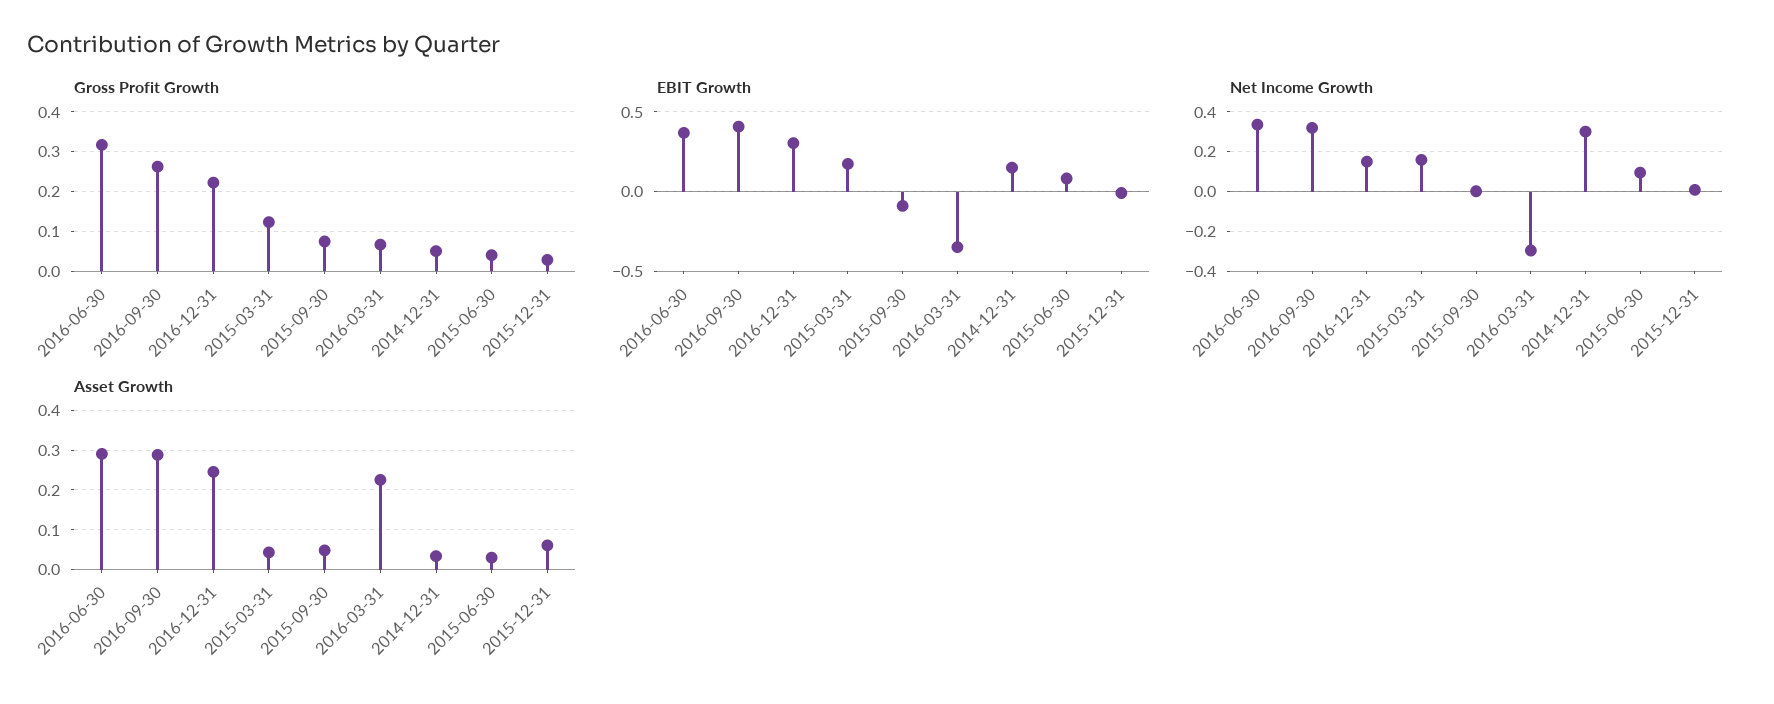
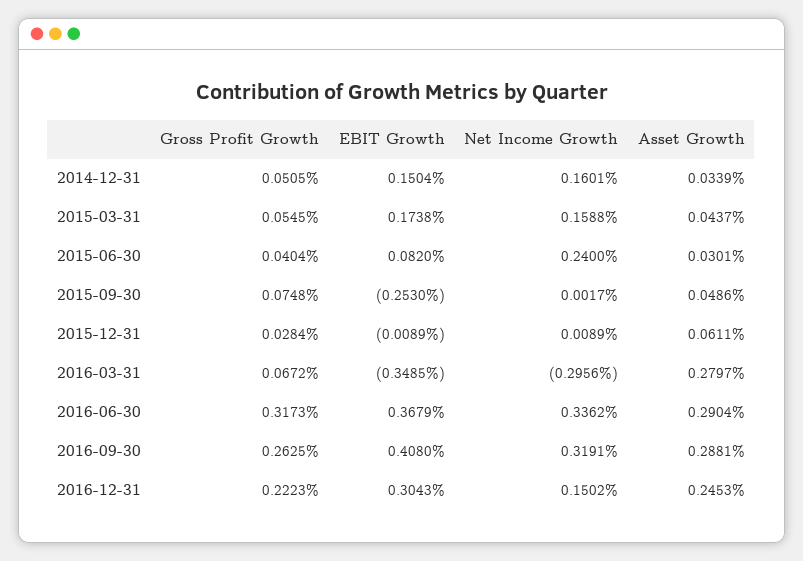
  {
    "Gross Profit Growth": {
      "2016-06-30": 0.3173,
      "2016-09-30": 0.2625,
      "2016-12-31": 0.2223,
-     "2015-03-31": 0.12,
+     "2015-03-31": 0.0545,
      "2015-09-30": 0.0748,
      "2016-03-31": 0.0672,
      "2014-12-31": 0.0505,
      "2015-06-30": 0.0404,
      "2015-12-31": 0.0284
    },
    "EBIT Growth": {
      "2016-06-30": 0.3679,
      "2016-09-30": 0.408,
      "2016-12-31": 0.3043,
      "2015-03-31": 0.1738,
-     "2015-09-30": -0.1,
+     "2015-09-30": -0.253,
      "2016-03-31": -0.3485,
      "2014-12-31": 0.1504,
      "2015-06-30": 0.082,
      "2015-12-31": -0.0089
    },
    "Net Income Growth": {
      "2016-06-30": 0.3362,
      "2016-09-30": 0.3191,
      "2016-12-31": 0.1502,
      "2015-03-31": 0.1588,
      "2015-09-30": 0.0017,
      "2016-03-31": -0.2956,
-     "2014-12-31": 0.3,
+     "2014-12-31": 0.1601,
-     "2015-06-30": 0.1,
+     "2015-06-30": 0.24,
      "2015-12-31": 0.0089
    },
    "Asset Growth": {
      "2016-06-30": 0.2904,
      "2016-09-30": 0.2881,
      "2016-12-31": 0.2453,
      "2015-03-31": 0.0437,
      "2015-09-30": 0.0486,
-     "2016-03-31": 0.22,
+     "2016-03-31": 0.2797,
      "2014-12-31": 0.0339,
      "2015-06-30": 0.0301,
      "2015-12-31": 0.0611
    }
  }

